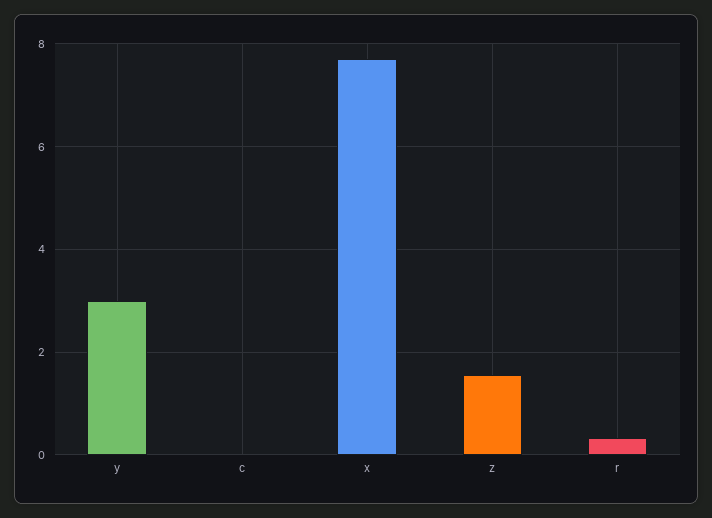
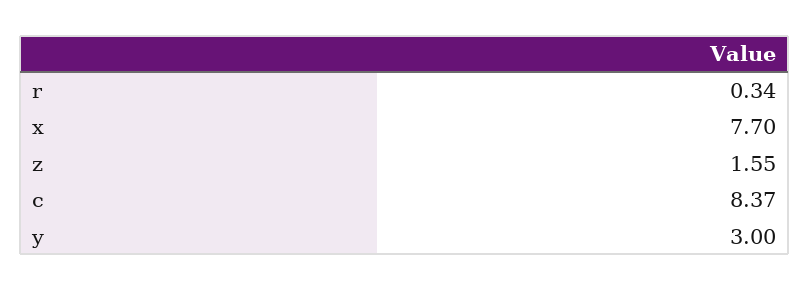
  {
    "y": 3,
-   "c": 0,
+   "c": 8.37,
    "x": 7.7,
    "z": 1.55,
    "r": 0.34
  }

